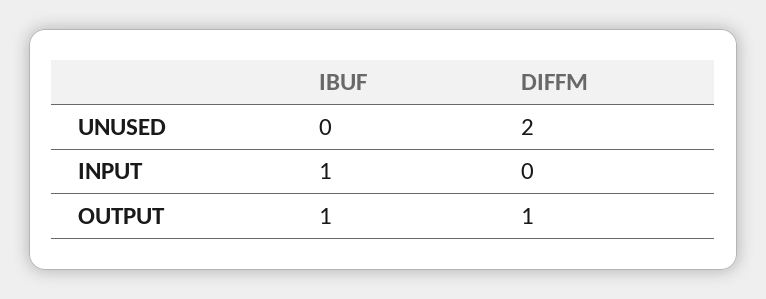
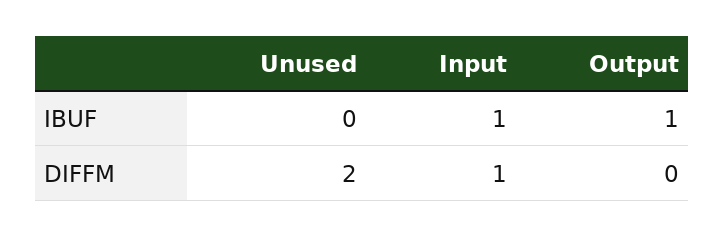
  {
    "IBUF": {
      "UNUSED": 0,
      "INPUT": 1,
      "OUTPUT": 1
    },
    "DIFFM": {
      "UNUSED": 2,
-     "INPUT": 0,
+     "INPUT": 1,
-     "OUTPUT": 1
+     "OUTPUT": 0
    }
  }

